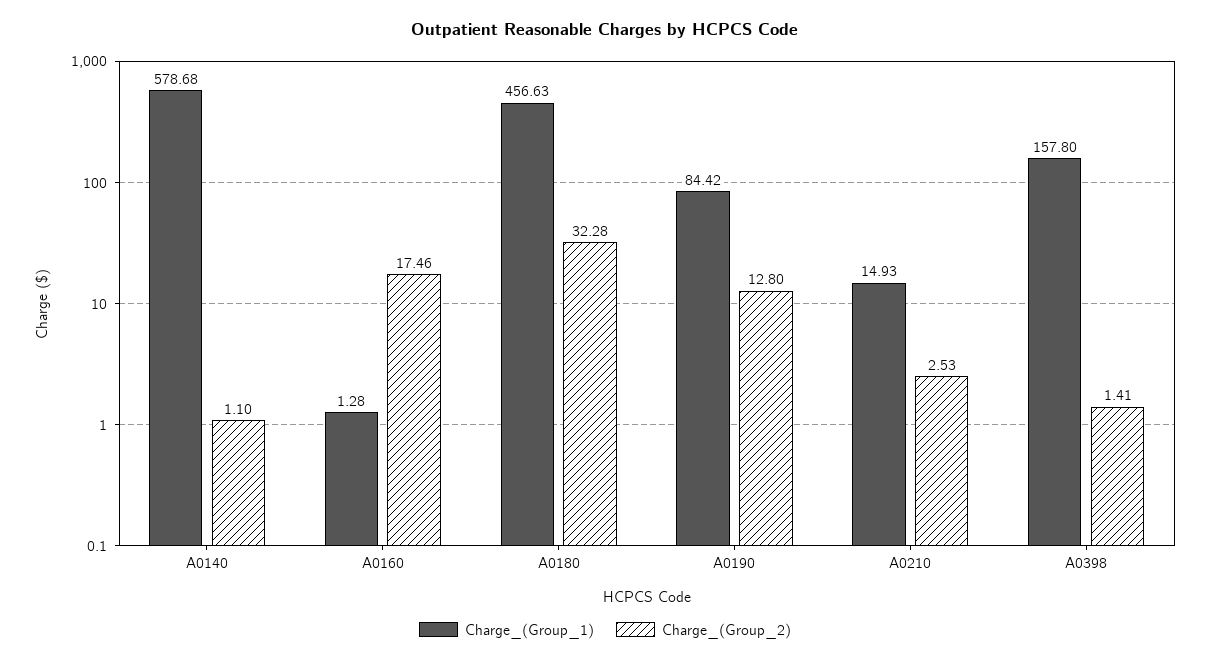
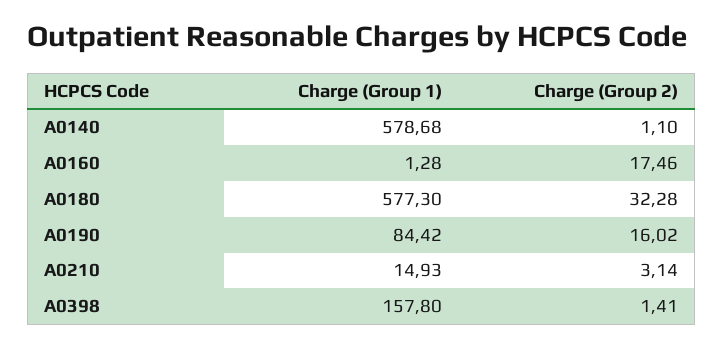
  {
    "Charge_(Group_1)": {
      "A0140": 578.68,
      "A0160": 1.28,
-     "A0180": 456.63,
+     "A0180": 577.3,
      "A0190": 84.42,
      "A0210": 14.93,
      "A0398": 157.8
    },
    "Charge_(Group_2)": {
      "A0140": 1.1,
      "A0160": 17.46,
      "A0180": 32.28,
-     "A0190": 12.8,
+     "A0190": 16.02,
-     "A0210": 2.53,
+     "A0210": 3.14,
      "A0398": 1.41
    }
  }

